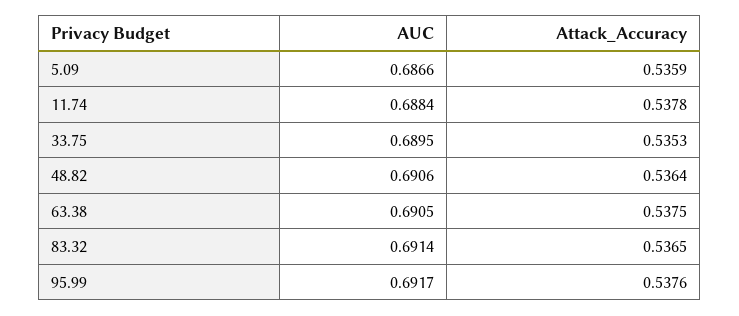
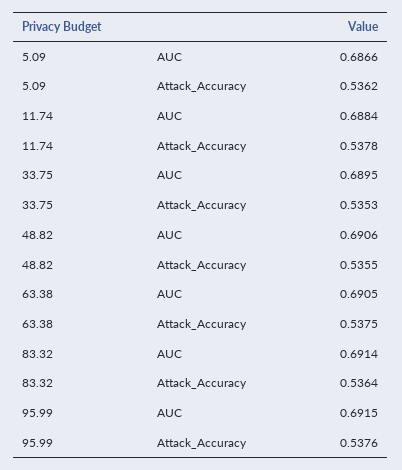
  {
    "AUC": {
      "5.09": 0.6866,
      "11.74": 0.6884,
      "33.75": 0.6895,
      "48.82": 0.6906,
      "63.38": 0.6905,
      "83.32": 0.6914,
-     "95.99": 0.6917
+     "95.99": 0.6915
    },
    "Attack_Accuracy": {
-     "5.09": 0.5359,
+     "5.09": 0.5362,
      "11.74": 0.5378,
      "33.75": 0.5353,
-     "48.82": 0.5364,
+     "48.82": 0.5355,
      "63.38": 0.5375,
-     "83.32": 0.5365,
+     "83.32": 0.5364,
      "95.99": 0.5376
    }
  }

